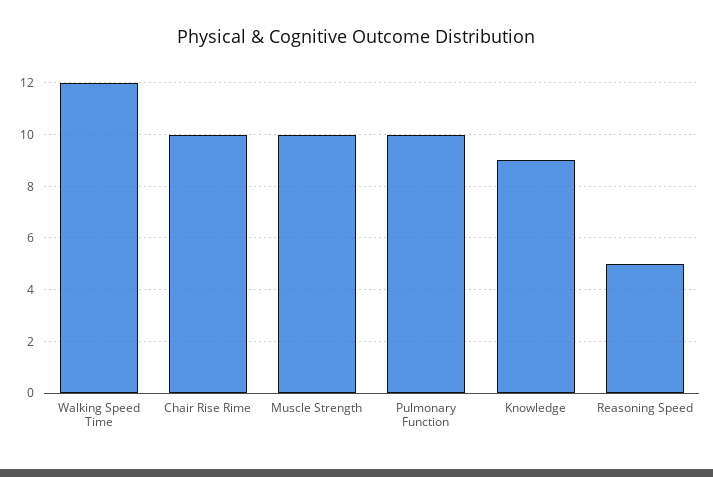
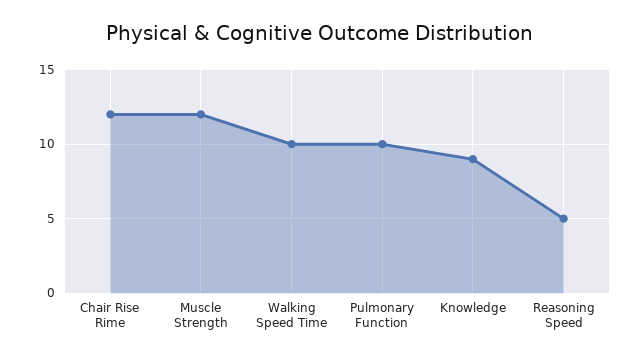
  {
-   "Walking Speed Time": 12,
+   "Walking Speed Time": 10,
-   "Chair Rise Rime": 10,
+   "Chair Rise Rime": 12,
-   "Muscle Strength": 10,
+   "Muscle Strength": 12,
    "Pulmonary Function": 10,
    "Knowledge": 9,
    "Reasoning Speed": 5
  }

